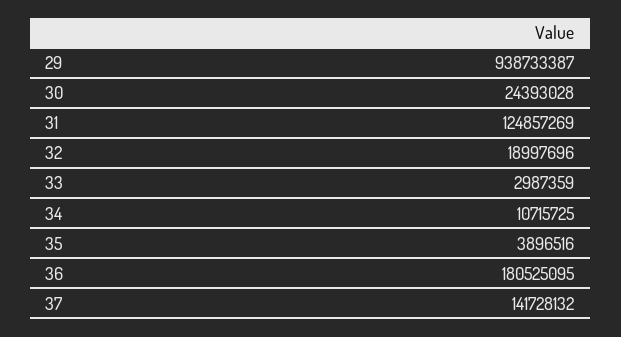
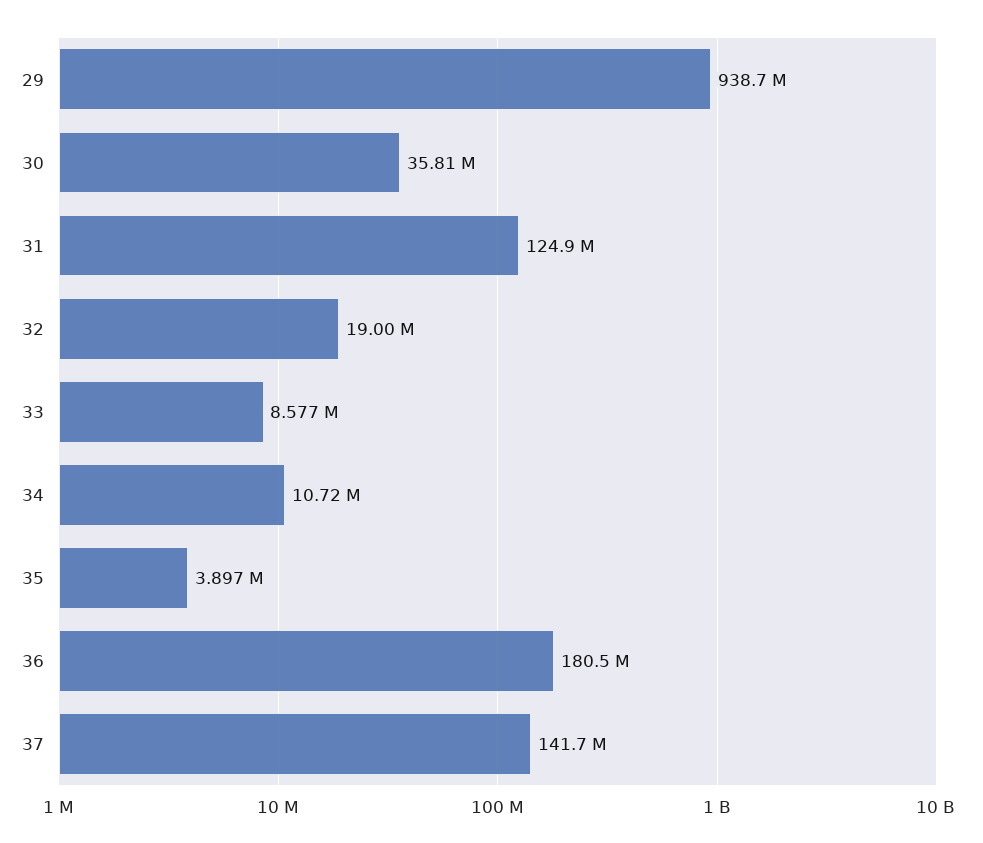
  {
    "29": 938733387,
-   "30": 24393028,
+   "30": 35810000,
    "31": 124857269,
    "32": 18997696,
-   "33": 2987359,
+   "33": 8577000,
    "34": 10715725,
    "35": 3896516,
    "36": 180525095,
    "37": 141728132
  }

